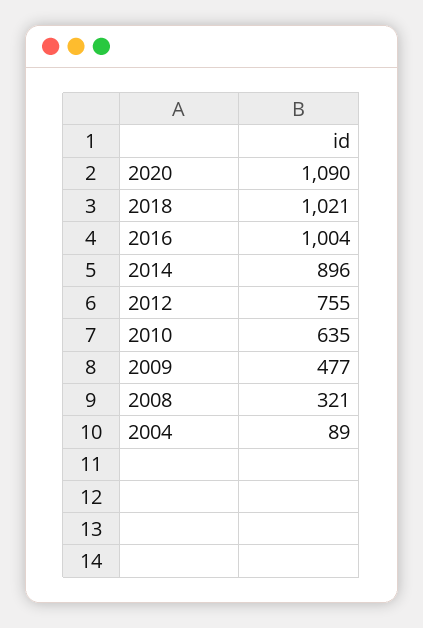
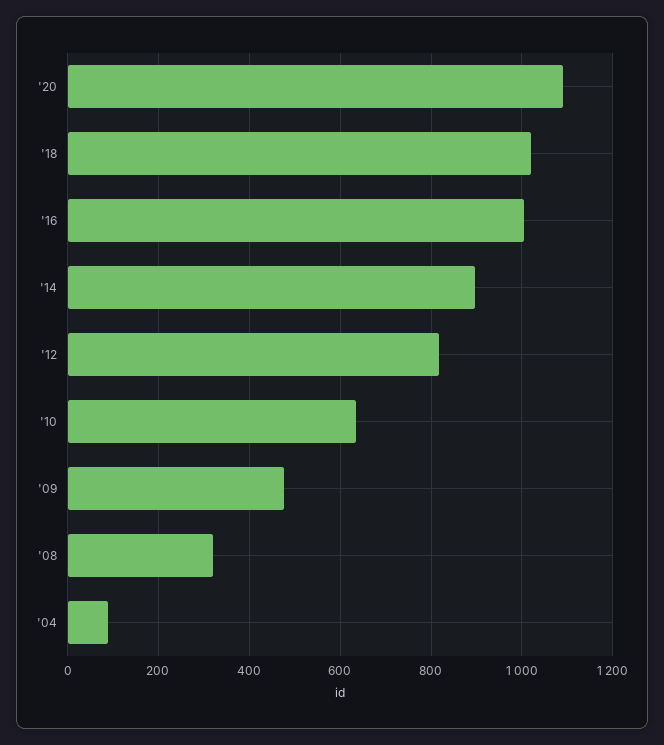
  {
    "2020": 1090,
    "2018": 1021,
    "2016": 1004,
    "2014": 896,
-   "2012": 755,
+   "2012": 820,
    "2010": 635,
    "2009": 477,
    "2008": 321,
    "2004": 89
  }

